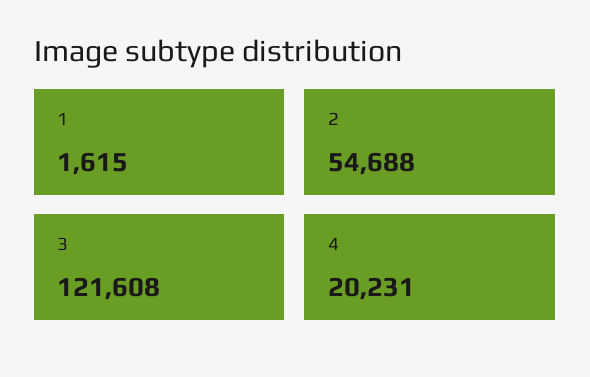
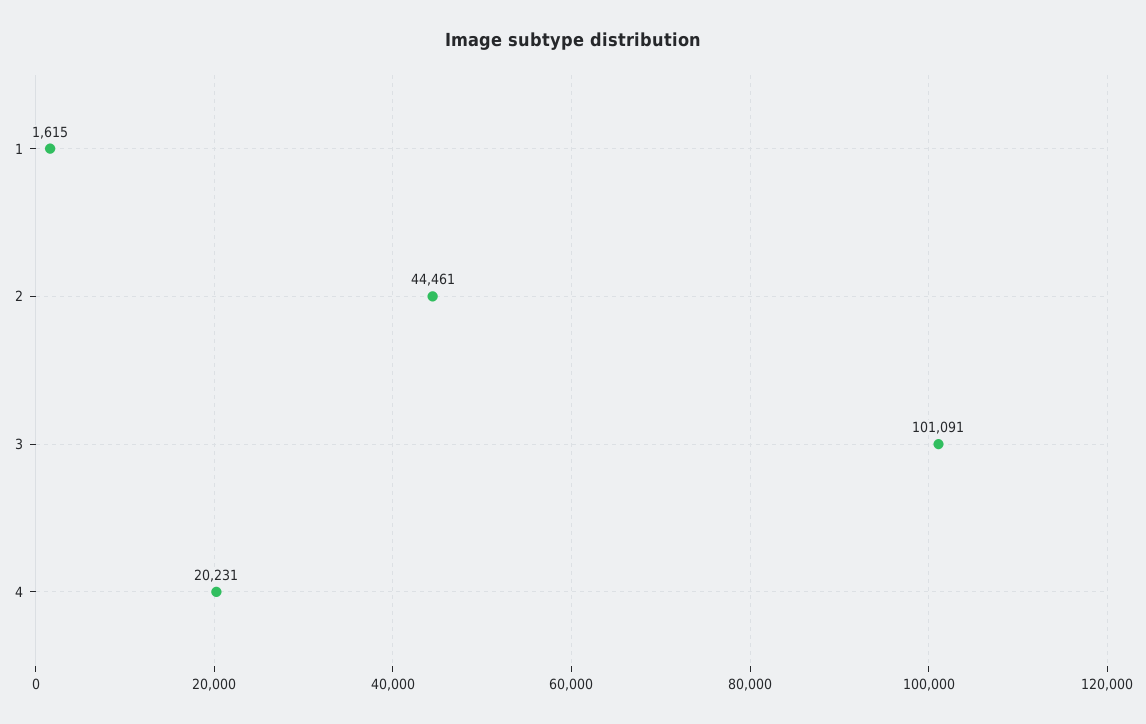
  {
    "1": 1615,
-   "2": 54688,
+   "2": 44461,
-   "3": 121608,
+   "3": 101091,
    "4": 20231
  }

